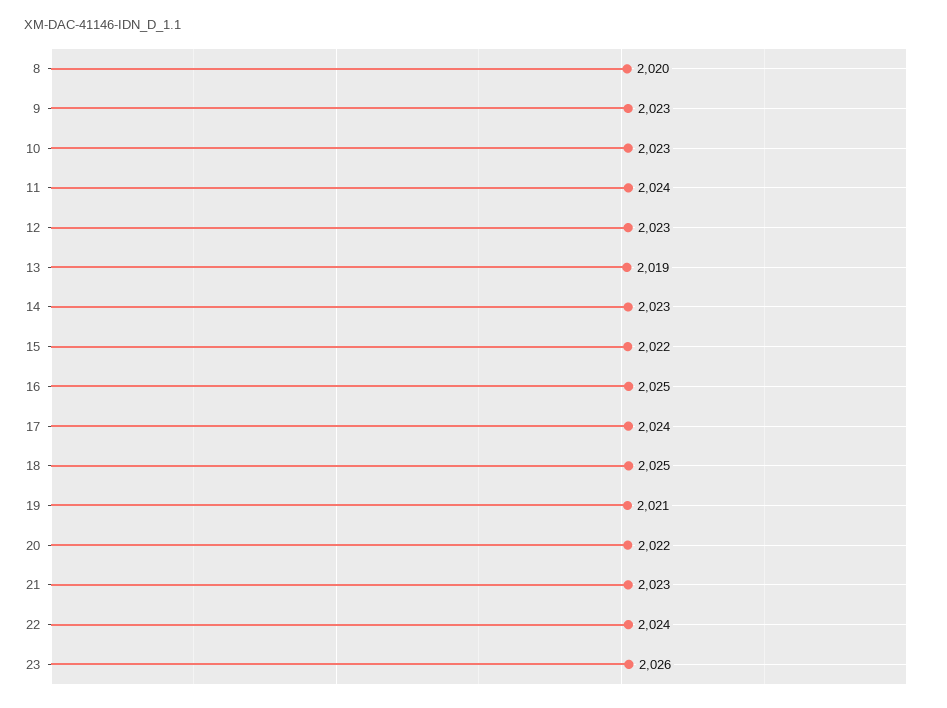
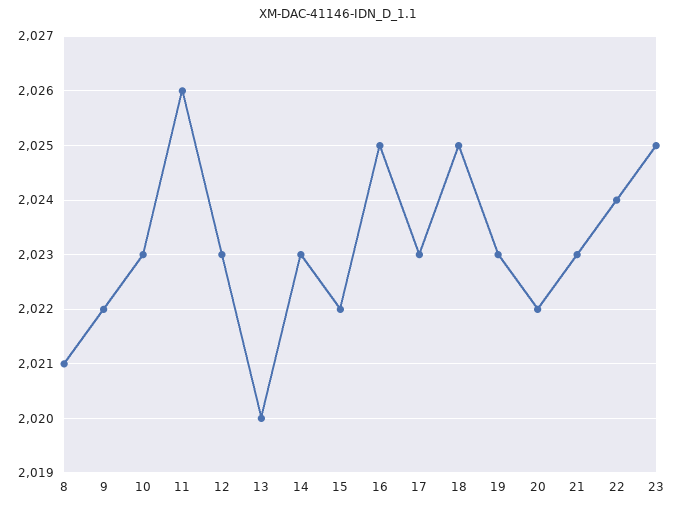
  {
-   "8": 2020,
+   "8": 2021,
-   "9": 2023,
+   "9": 2022,
    "10": 2023,
-   "11": 2024,
+   "11": 2026,
    "12": 2023,
-   "13": 2019,
+   "13": 2020,
    "14": 2023,
    "15": 2022,
    "16": 2025,
-   "17": 2024,
+   "17": 2023,
    "18": 2025,
-   "19": 2021,
+   "19": 2023,
    "20": 2022,
    "21": 2023,
    "22": 2024,
-   "23": 2026
+   "23": 2025
  }

